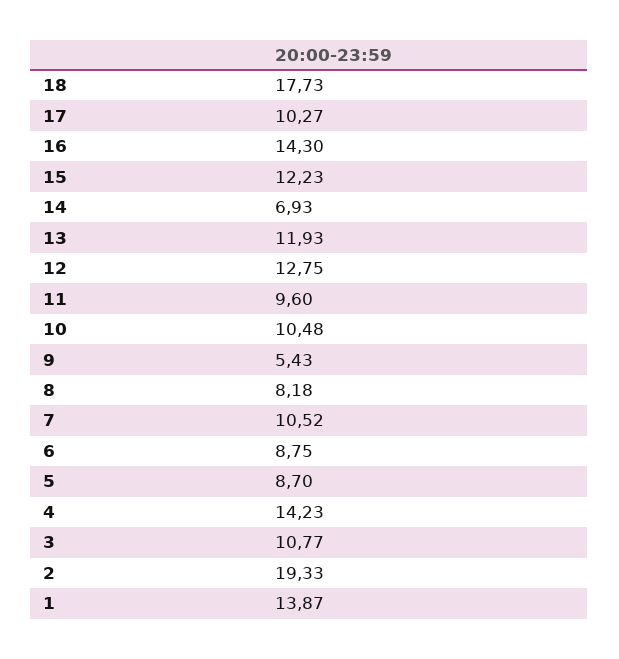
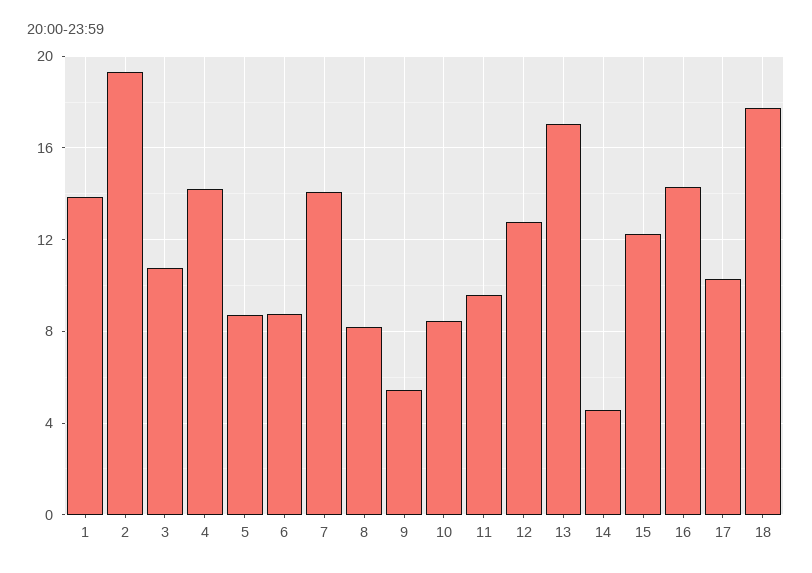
  {
    "18": 17.73,
    "17": 10.27,
    "16": 14.3,
    "15": 12.23,
-   "14": 6.93,
+   "14": 4.5,
-   "13": 11.93,
+   "13": 17,
    "12": 12.75,
    "11": 9.6,
-   "10": 10.48,
+   "10": 8.5,
    "9": 5.43,
    "8": 8.18,
-   "7": 10.52,
+   "7": 14,
    "6": 8.75,
    "5": 8.7,
    "4": 14.23,
    "3": 10.77,
    "2": 19.33,
    "1": 13.87
  }

